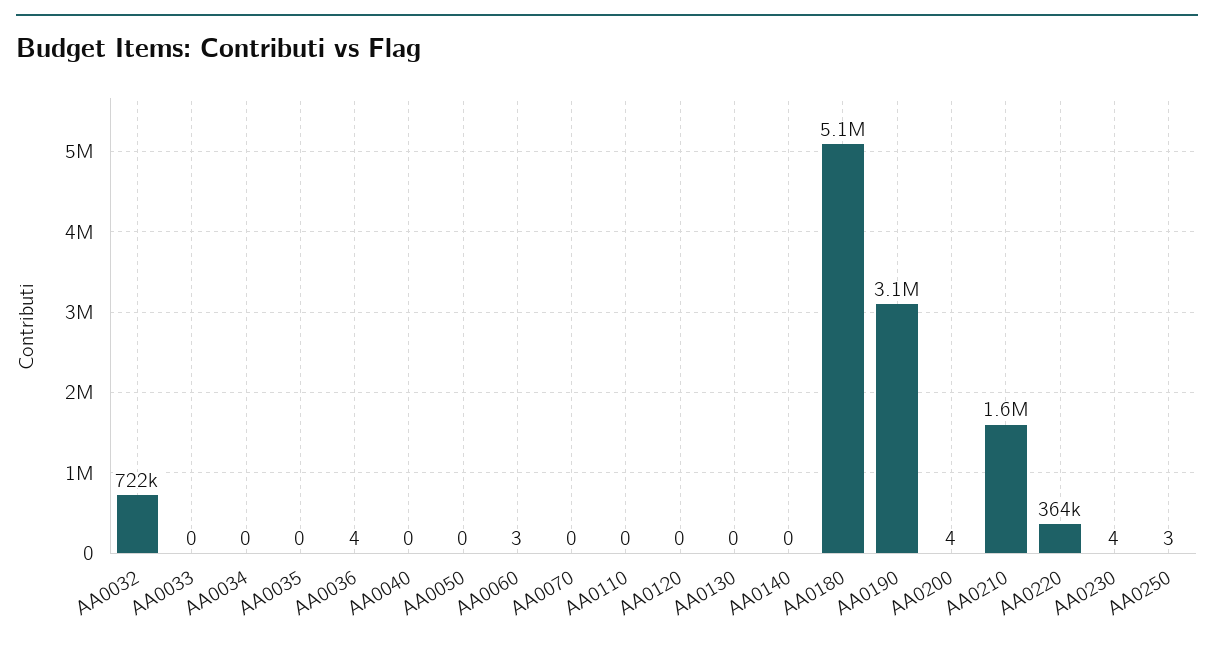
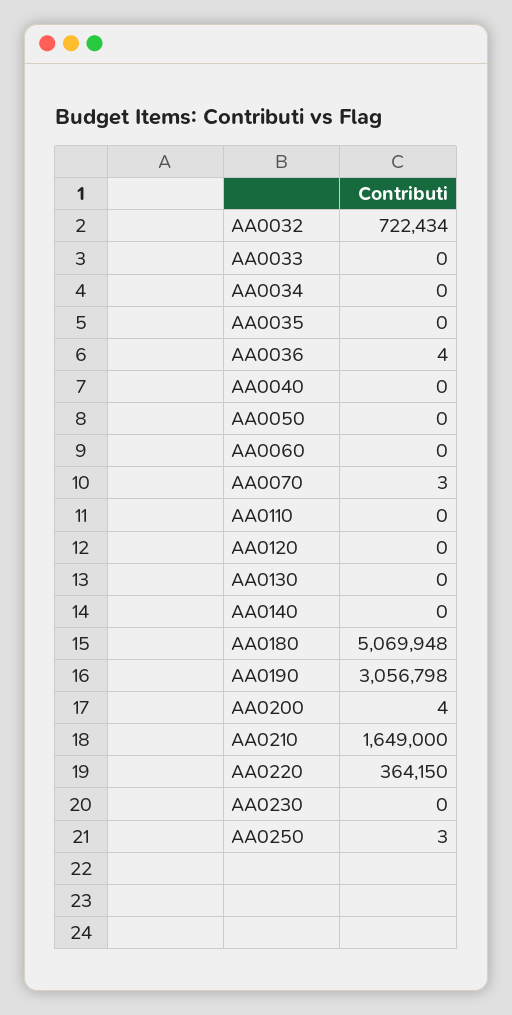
  {
    "AA0032": 722434,
    "AA0033": 0,
    "AA0034": 0,
    "AA0035": 0,
    "AA0036": 4,
    "AA0040": 0,
    "AA0050": 0,
-   "AA0060": 3,
+   "AA0060": 0,
-   "AA0070": 0,
+   "AA0070": 3,
    "AA0110": 0,
    "AA0120": 0,
    "AA0130": 0,
    "AA0140": 0,
    "AA0180": 5069948,
    "AA0190": 3056798,
    "AA0200": 4,
    "AA0210": 1649000,
    "AA0220": 364150,
-   "AA0230": 4,
+   "AA0230": 0,
    "AA0250": 3
  }

